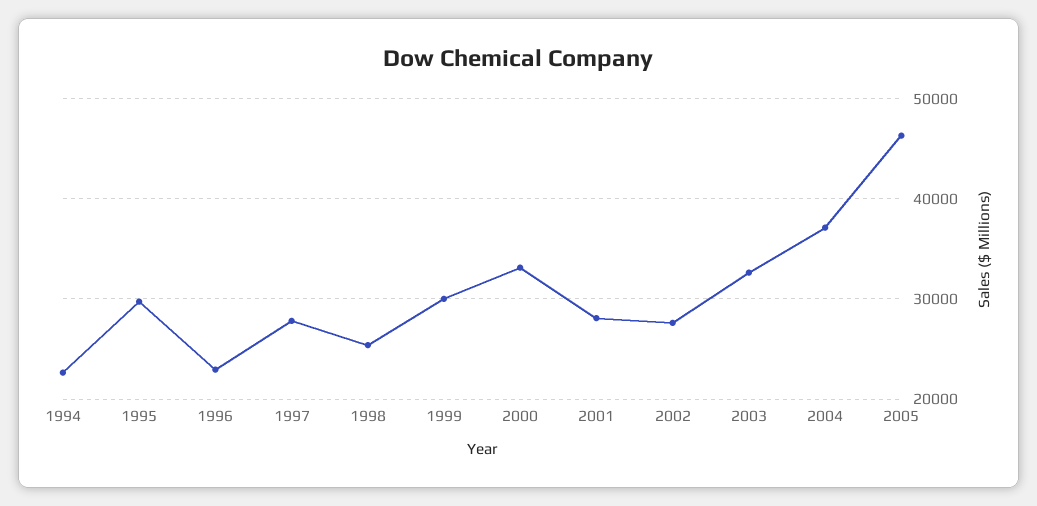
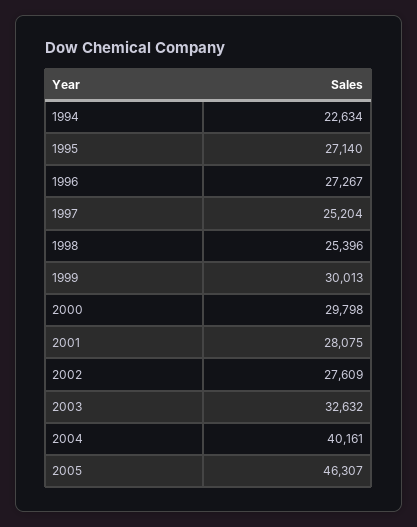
  {
    "1994": 22634,
-   "1995": 30000,
+   "1995": 27140,
-   "1996": 23000,
+   "1996": 27267,
-   "1997": 28000,
+   "1997": 25204,
    "1998": 25396,
    "1999": 30013,
-   "2000": 33000,
+   "2000": 29798,
    "2001": 28075,
    "2002": 27609,
    "2003": 32632,
-   "2004": 37000,
+   "2004": 40161,
    "2005": 46307
  }

